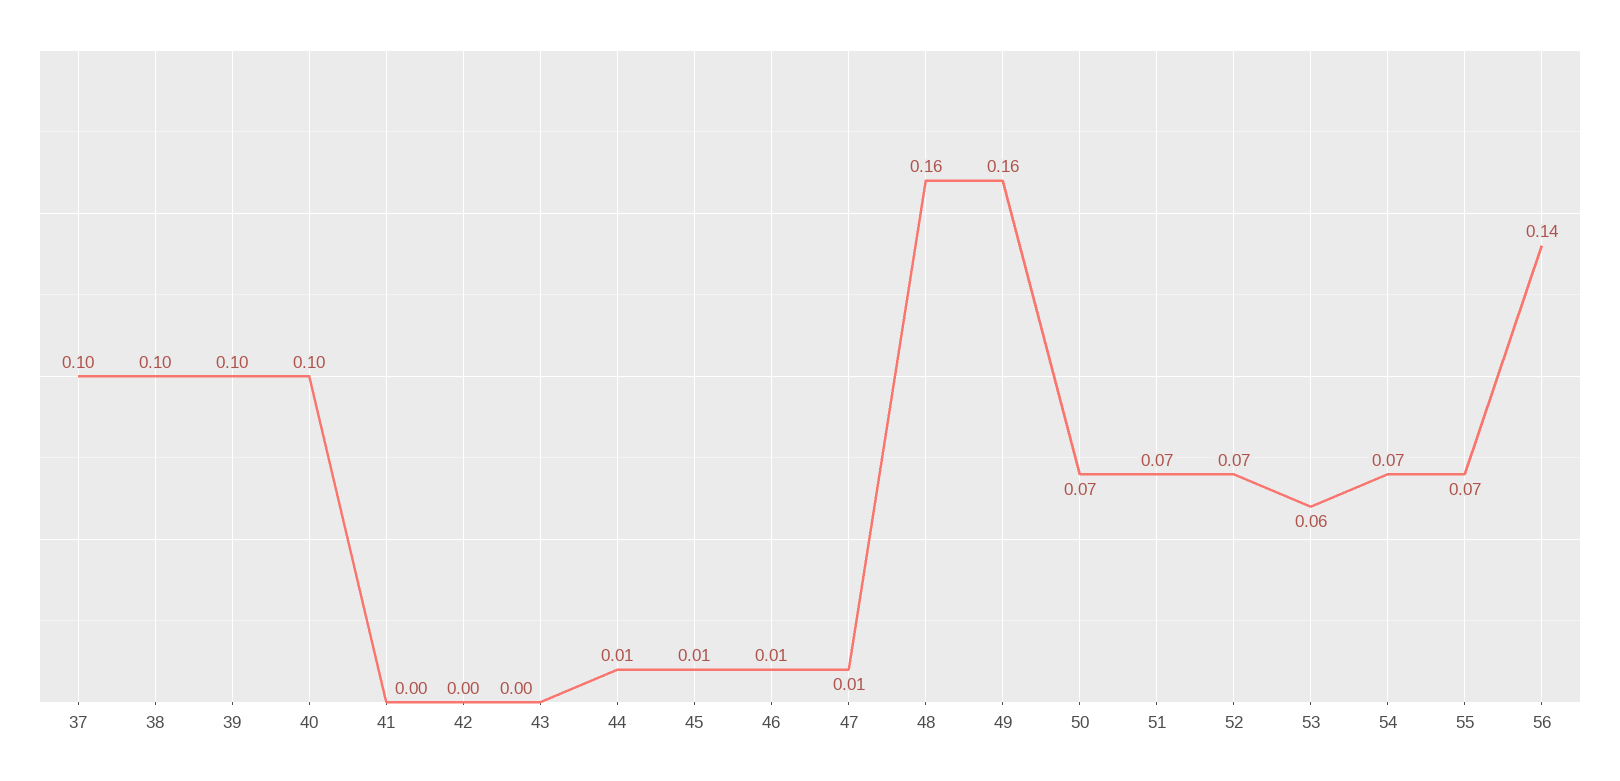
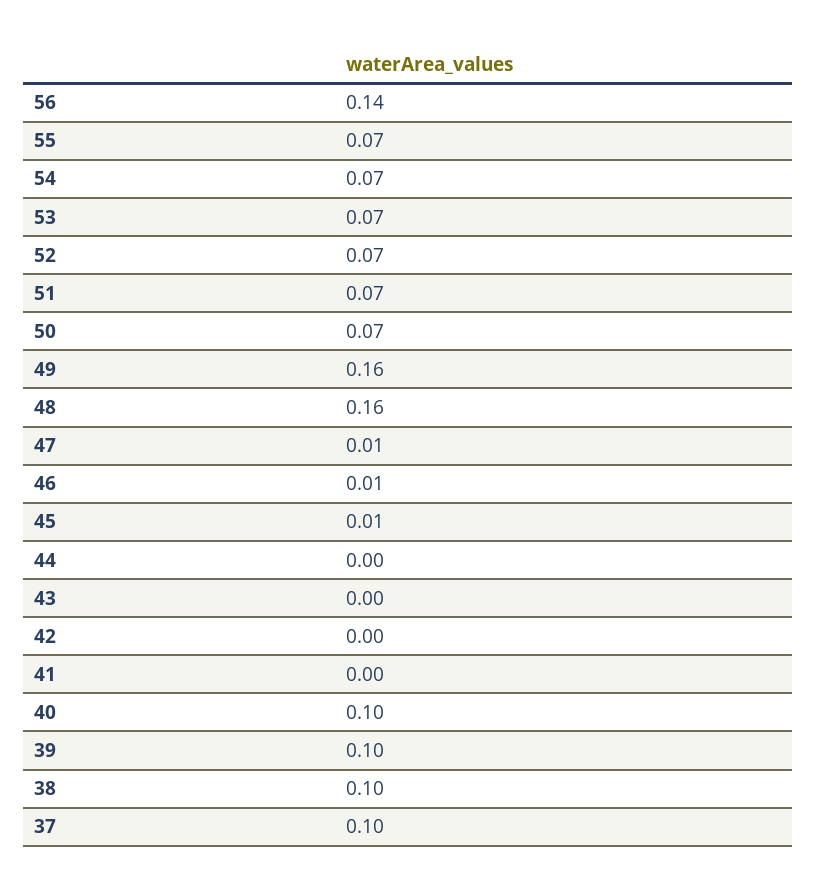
  {
    "37": 0.1,
    "38": 0.1,
    "39": 0.1,
    "40": 0.1,
    "41": 0,
    "42": 0,
    "43": 0,
-   "44": 0.01,
+   "44": 0,
    "45": 0.01,
    "46": 0.01,
    "47": 0.01,
    "48": 0.16,
    "49": 0.16,
    "50": 0.07,
    "51": 0.07,
    "52": 0.07,
-   "53": 0.06,
+   "53": 0.07,
    "54": 0.07,
    "55": 0.07,
    "56": 0.14
  }

